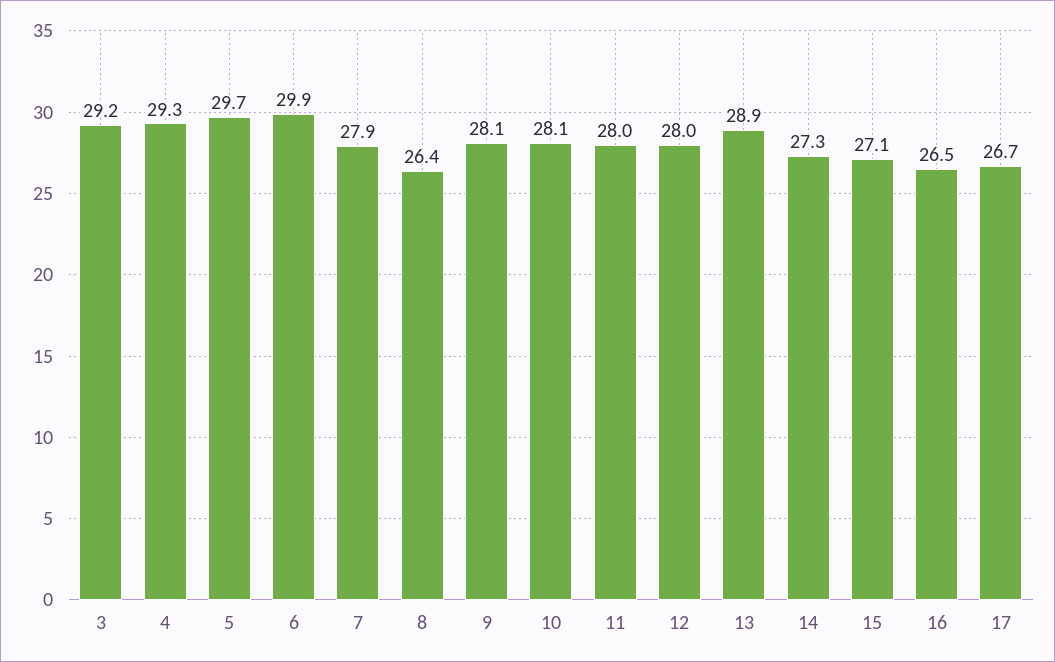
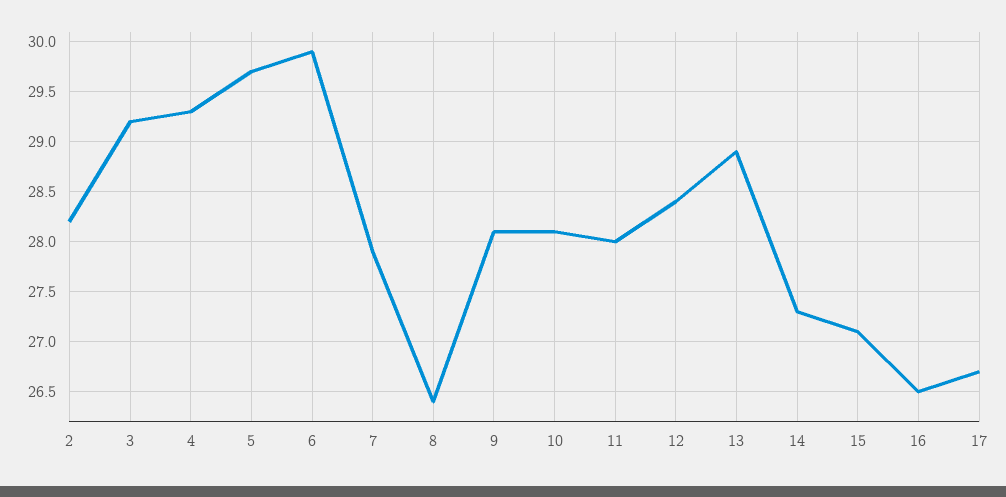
  {
    "3": 29.2,
    "4": 29.3,
    "5": 29.7,
    "6": 29.9,
    "7": 27.9,
    "8": 26.4,
    "9": 28.1,
    "10": 28.1,
    "11": 28,
-   "12": 28,
+   "12": 28.4,
    "13": 28.9,
    "14": 27.3,
    "15": 27.1,
    "16": 26.5,
-   "17": 26.7
+   "17": 26.7,
+   "2": 28.2
  }

